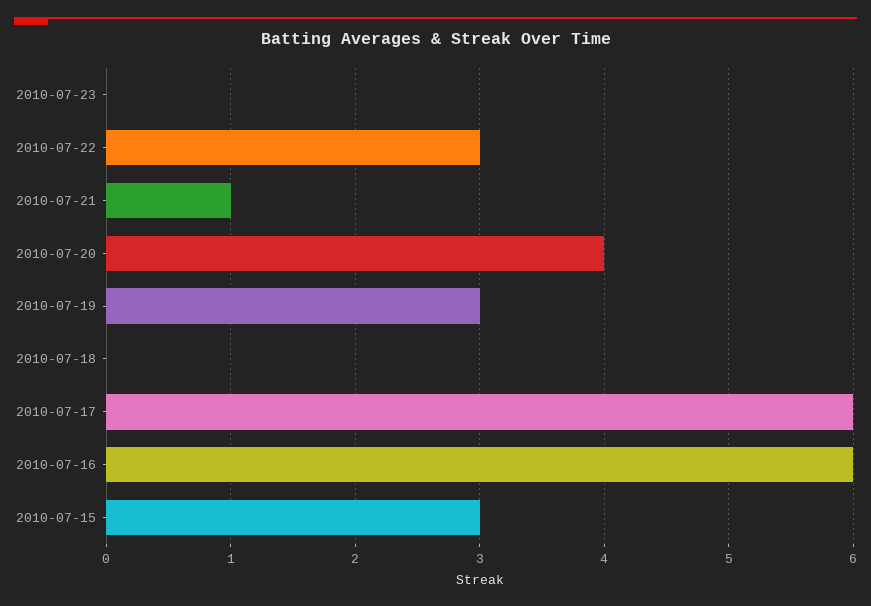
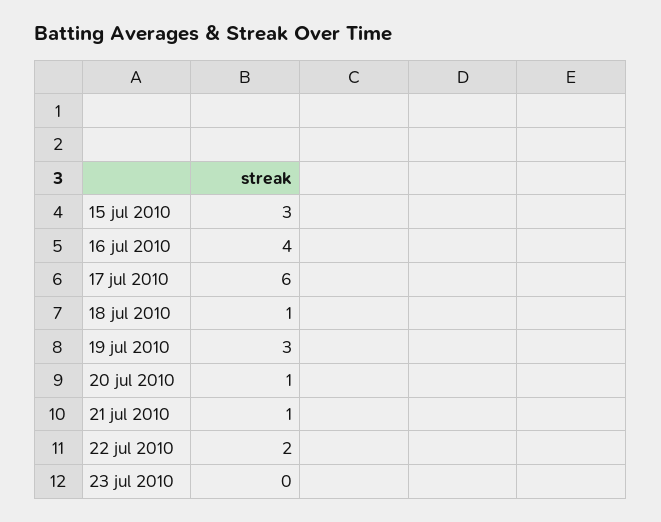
  {
    "2010-07-23": 0,
-   "2010-07-22": 3,
+   "2010-07-22": 2,
    "2010-07-21": 1,
-   "2010-07-20": 4,
+   "2010-07-20": 1,
    "2010-07-19": 3,
-   "2010-07-18": 0,
+   "2010-07-18": 1,
    "2010-07-17": 6,
-   "2010-07-16": 6,
+   "2010-07-16": 4,
    "2010-07-15": 3
  }

